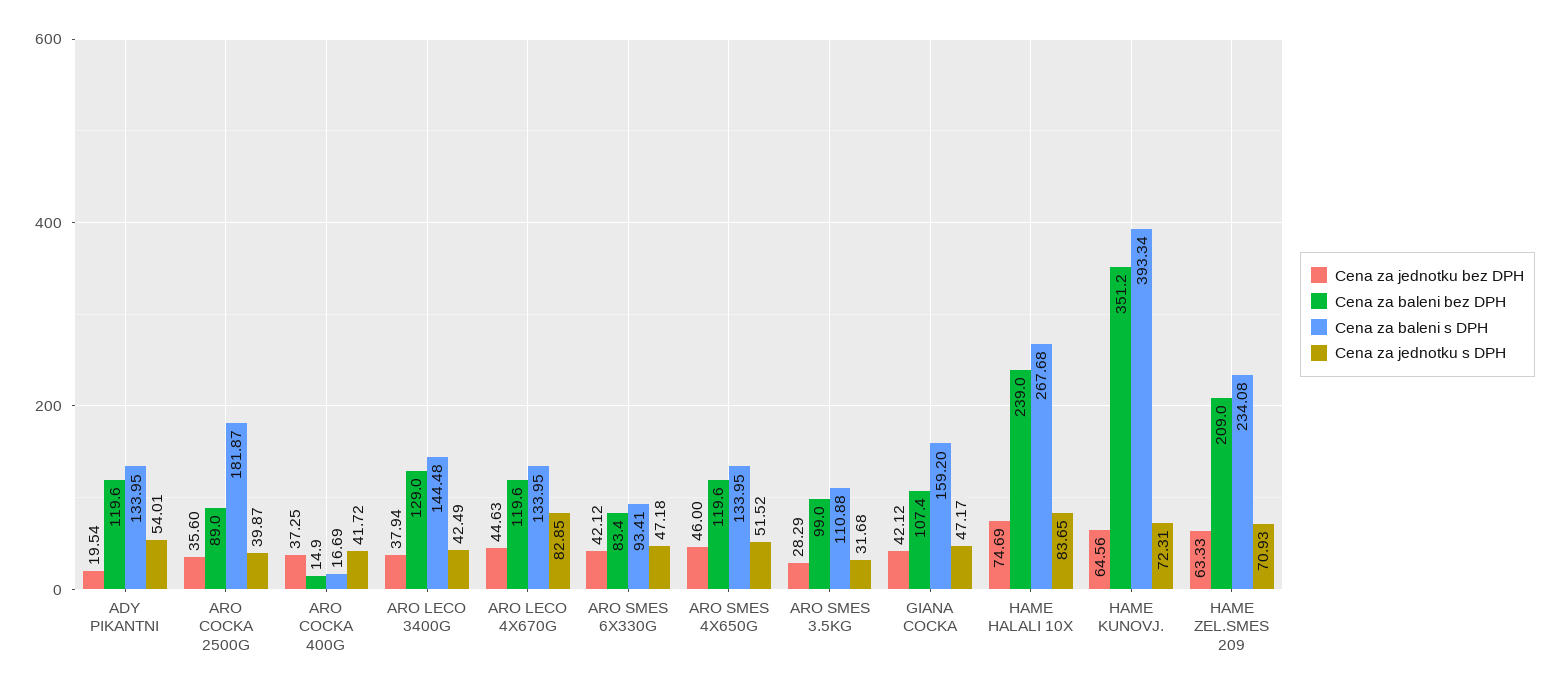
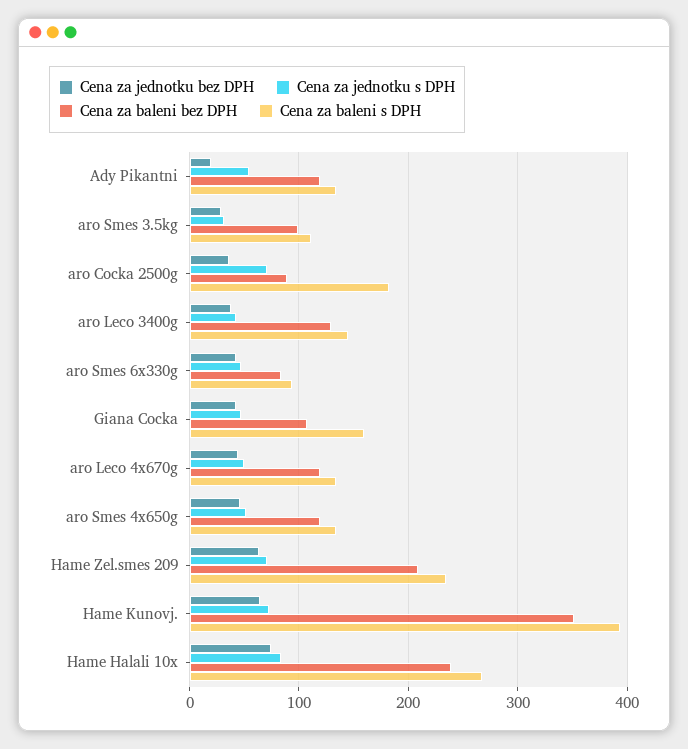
  {
    "Cena za jednotku bez DPH": {
      "ADY PIKANTNI": 19.54,
      "ARO COCKA 2500G": 35.6,
-     "ARO COCKA 400G": 37.25,
      "ARO LECO 3400G": 37.94,
      "ARO LECO 4X670G": 44.63,
      "ARO SMES 6X330G": 42.12,
      "ARO SMES 4X650G": 46,
      "ARO SMES 3.5KG": 28.29,
      "GIANA COCKA": 42.12,
      "HAME HALALI 10X": 74.69,
      "HAME KUNOVJ.": 64.56,
      "HAME ZEL.SMES 209": 63.33
    },
    "Cena za baleni bez DPH": {
      "ADY PIKANTNI": 119.6,
      "ARO COCKA 2500G": 89,
-     "ARO COCKA 400G": 14.9,
      "ARO LECO 3400G": 129,
      "ARO LECO 4X670G": 119.6,
      "ARO SMES 6X330G": 83.4,
      "ARO SMES 4X650G": 119.6,
      "ARO SMES 3.5KG": 99,
      "GIANA COCKA": 107.4,
      "HAME HALALI 10X": 239,
      "HAME KUNOVJ.": 351.2,
      "HAME ZEL.SMES 209": 209
    },
    "Cena za baleni s DPH": {
      "ADY PIKANTNI": 133.95,
      "ARO COCKA 2500G": 181.87,
-     "ARO COCKA 400G": 16.69,
      "ARO LECO 3400G": 144.48,
      "ARO LECO 4X670G": 133.95,
      "ARO SMES 6X330G": 93.41,
      "ARO SMES 4X650G": 133.95,
      "ARO SMES 3.5KG": 110.88,
      "GIANA COCKA": 159.2,
      "HAME HALALI 10X": 267.68,
      "HAME KUNOVJ.": 393.34,
      "HAME ZEL.SMES 209": 234.08
    },
    "Cena za jednotku s DPH": {
      "ADY PIKANTNI": 54.01,
-     "ARO COCKA 2500G": 39.87,
+     "ARO COCKA 2500G": 70,
-     "ARO COCKA 400G": 41.72,
      "ARO LECO 3400G": 42.49,
-     "ARO LECO 4X670G": 82.85,
+     "ARO LECO 4X670G": 50,
      "ARO SMES 6X330G": 47.18,
      "ARO SMES 4X650G": 51.52,
      "ARO SMES 3.5KG": 31.68,
      "GIANA COCKA": 47.17,
      "HAME HALALI 10X": 83.65,
      "HAME KUNOVJ.": 72.31,
      "HAME ZEL.SMES 209": 70.93
    }
  }

